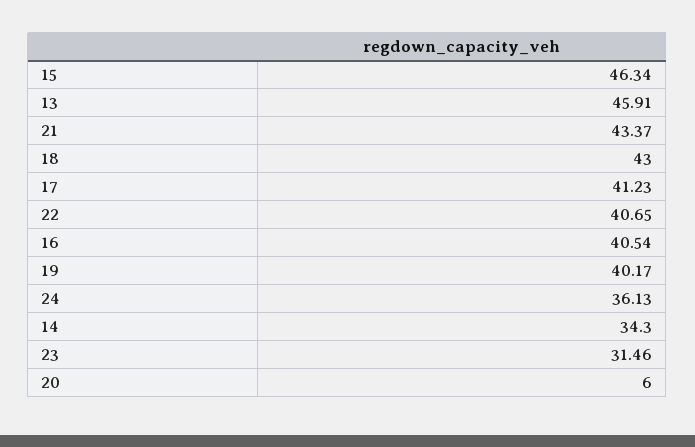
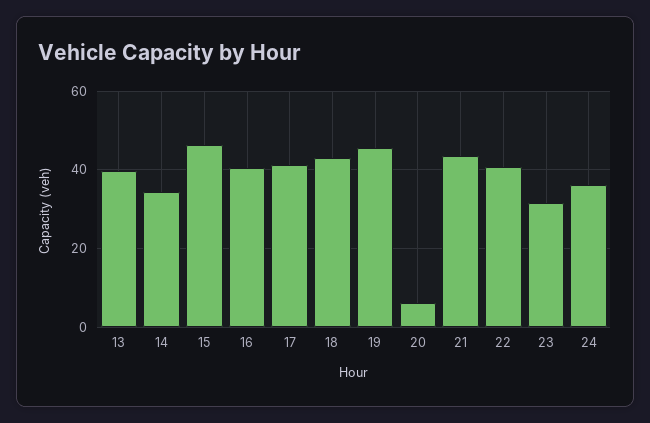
  {
    "15": 46.34,
-   "13": 45.91,
+   "13": 40,
    "21": 43.37,
    "18": 43,
    "17": 41.23,
    "22": 40.65,
    "16": 40.54,
-   "19": 40.17,
+   "19": 46,
    "24": 36.13,
    "14": 34.3,
    "23": 31.46,
    "20": 6
  }

